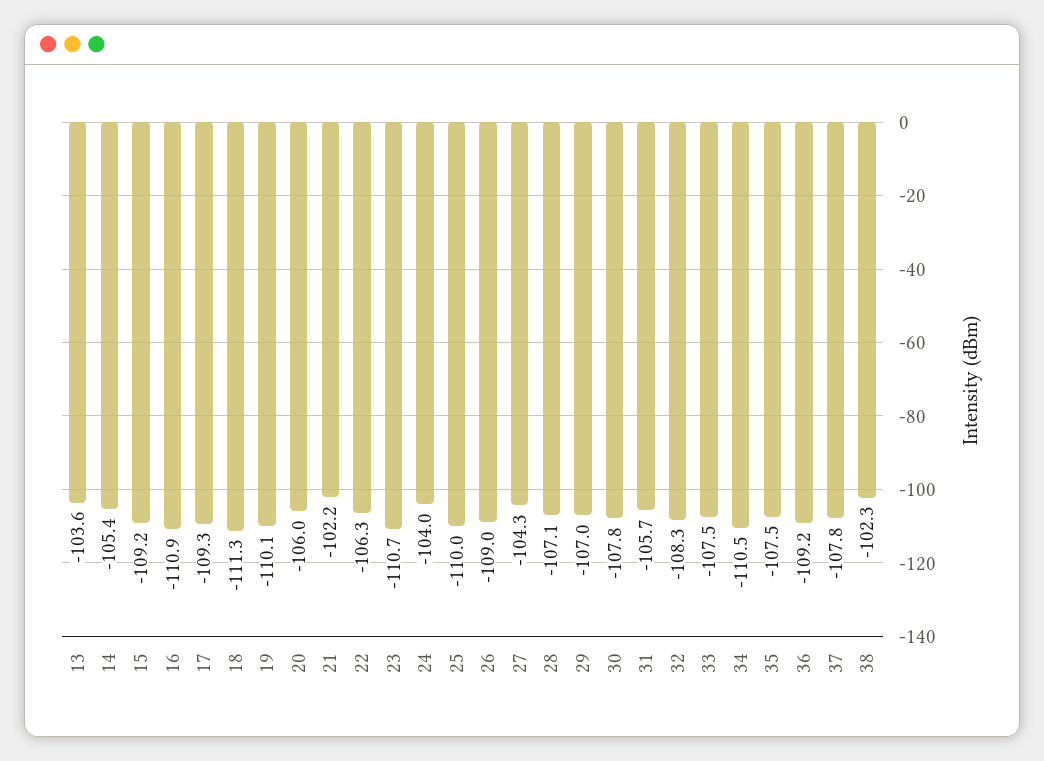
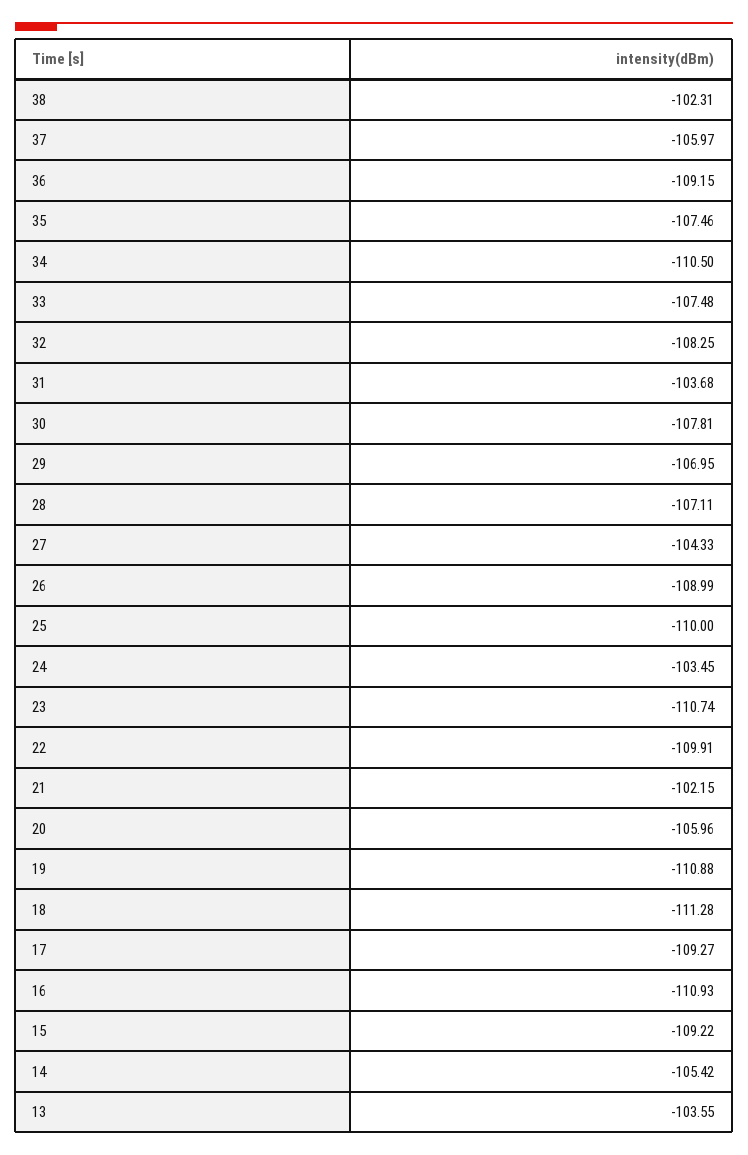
  {
    "13": -103.55,
    "14": -105.42,
    "15": -109.22,
    "16": -110.93,
    "17": -109.27,
    "18": -111.28,
-   "19": -110.1,
+   "19": -110.88,
    "20": -105.96,
    "21": -102.15,
-   "22": -106.3,
+   "22": -109.91,
    "23": -110.74,
-   "24": -104,
+   "24": -103.45,
    "25": -110,
    "26": -108.99,
    "27": -104.33,
    "28": -107.11,
    "29": -106.95,
    "30": -107.81,
-   "31": -105.7,
+   "31": -103.68,
    "32": -108.25,
    "33": -107.48,
    "34": -110.5,
    "35": -107.46,
    "36": -109.15,
-   "37": -107.8,
+   "37": -105.97,
    "38": -102.31
  }

